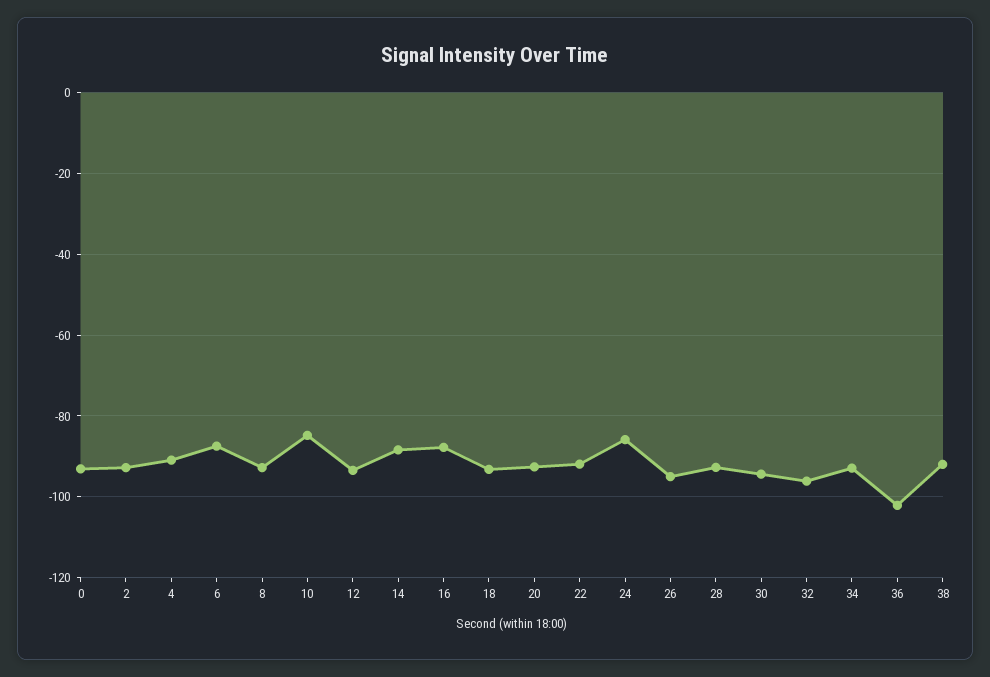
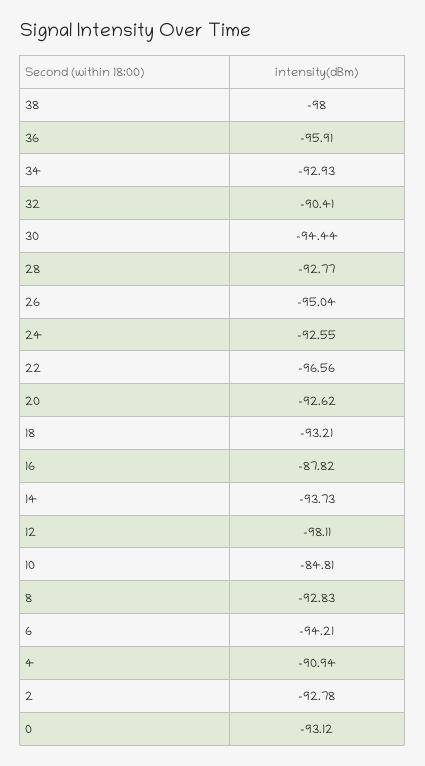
  {
    "0": -93.12,
    "2": -92.78,
    "4": -90.94,
-   "6": -88,
+   "6": -94.21,
    "8": -92.83,
    "10": -84.81,
-   "12": -94,
+   "12": -98.11,
-   "14": -88,
+   "14": -93.73,
    "16": -87.82,
    "18": -93.21,
    "20": -92.62,
-   "22": -92,
+   "22": -96.56,
-   "24": -86,
+   "24": -92.55,
    "26": -95.04,
    "28": -92.77,
    "30": -94.44,
-   "32": -96,
+   "32": -90.41,
    "34": -92.93,
-   "36": -102,
+   "36": -95.91,
-   "38": -92
+   "38": -98
  }

